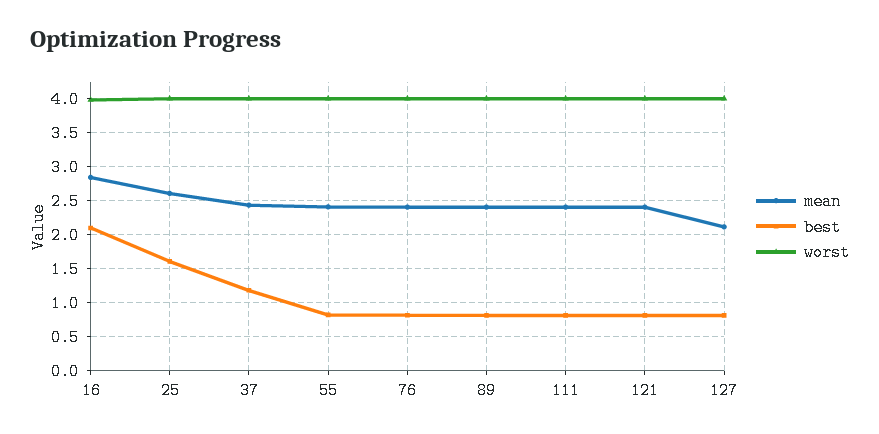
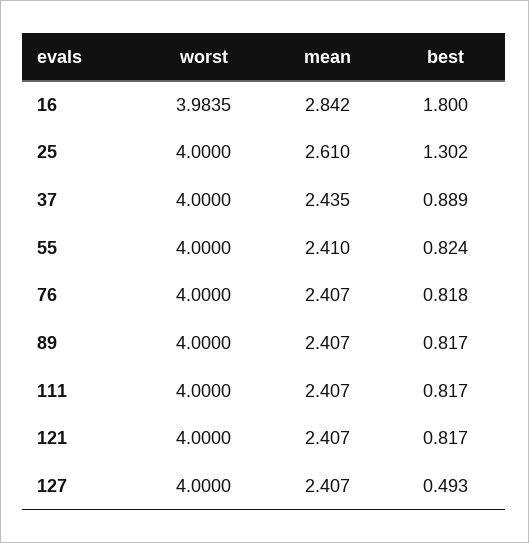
  {
    "mean": {
      "16": 2.842,
      "25": 2.61,
      "37": 2.435,
      "55": 2.41,
      "76": 2.407,
      "89": 2.407,
      "111": 2.407,
      "121": 2.407,
-     "127": 2.1
+     "127": 2.407
    },
    "best": {
-     "16": 2.1,
+     "16": 1.8,
-     "25": 1.6,
+     "25": 1.302,
-     "37": 1.2,
+     "37": 0.889,
      "55": 0.824,
      "76": 0.818,
      "89": 0.817,
      "111": 0.817,
      "121": 0.817,
-     "127": 0.8
+     "127": 0.493
    },
    "worst": {
      "16": 3.9835,
      "25": 4,
      "37": 4,
      "55": 4,
      "76": 4,
      "89": 4,
      "111": 4,
      "121": 4,
      "127": 4
    }
  }

